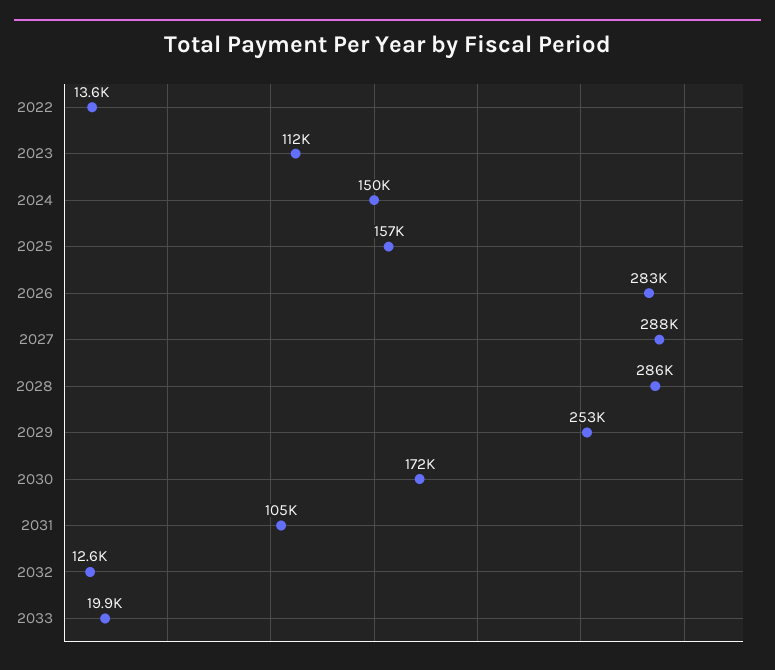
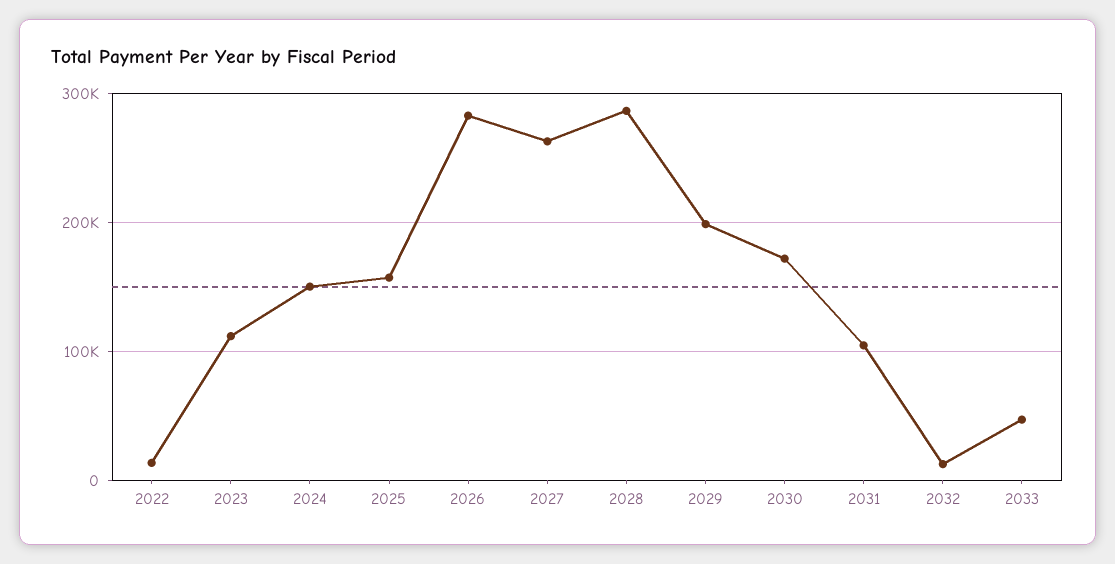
  {
    "2022": 13600,
    "2023": 112000,
    "2024": 150000,
    "2025": 157000,
    "2026": 283000,
-   "2027": 288000,
+   "2027": 260000,
    "2028": 286000,
-   "2029": 253000,
+   "2029": 200000,
    "2030": 172000,
    "2031": 105000,
    "2032": 12600,
-   "2033": 19900
+   "2033": 50000
  }

